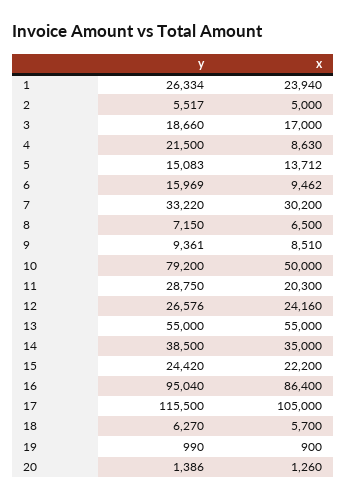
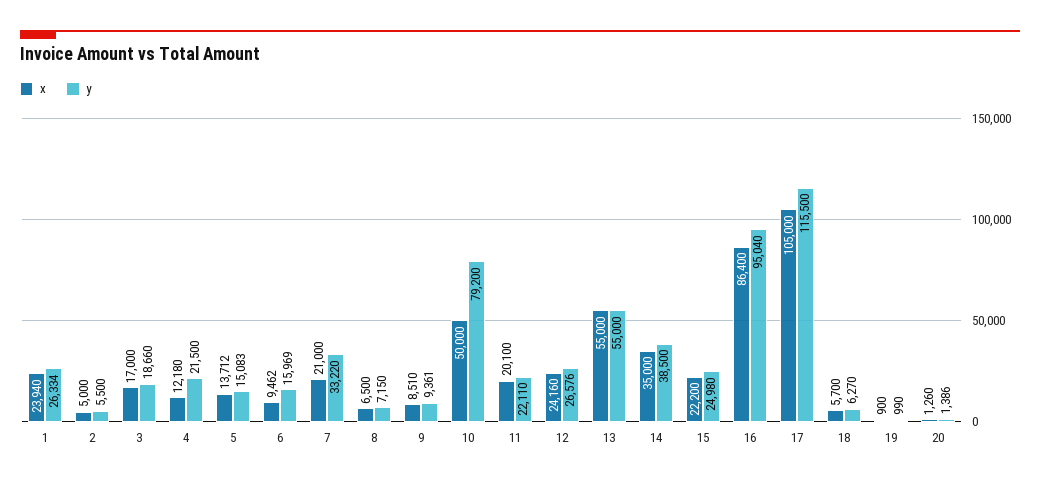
  {
    "y": {
      "1": 26334,
-     "2": 5517,
+     "2": 5500,
      "3": 18660,
      "4": 21500,
      "5": 15083,
      "6": 15969,
      "7": 33220,
      "8": 7150,
      "9": 9361,
      "10": 79200,
-     "11": 28750,
+     "11": 22110,
      "12": 26576,
      "13": 55000,
      "14": 38500,
-     "15": 24420,
+     "15": 24980,
      "16": 95040,
      "17": 115500,
      "18": 6270,
      "19": 990,
      "20": 1386
    },
    "x": {
      "1": 23940,
      "2": 5000,
      "3": 17000,
-     "4": 8630,
+     "4": 12180,
      "5": 13712,
      "6": 9462,
-     "7": 30200,
+     "7": 21000,
      "8": 6500,
      "9": 8510,
      "10": 50000,
-     "11": 20300,
+     "11": 20100,
      "12": 24160,
      "13": 55000,
      "14": 35000,
      "15": 22200,
      "16": 86400,
      "17": 105000,
      "18": 5700,
      "19": 900,
      "20": 1260
    }
  }

